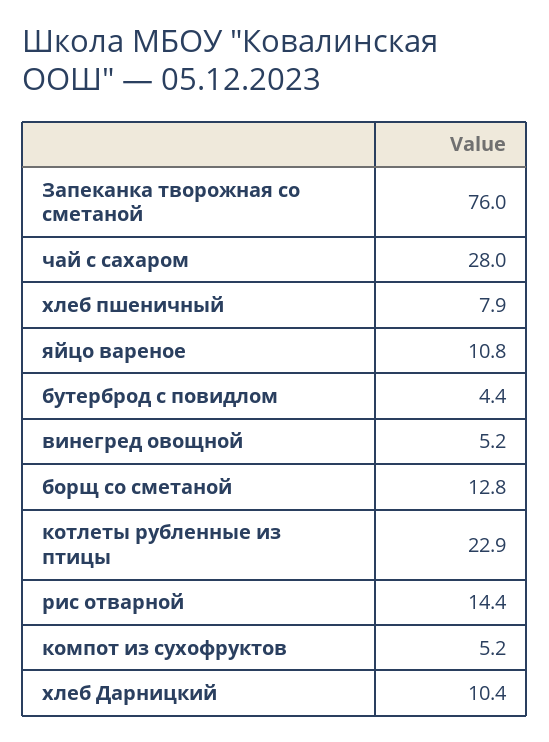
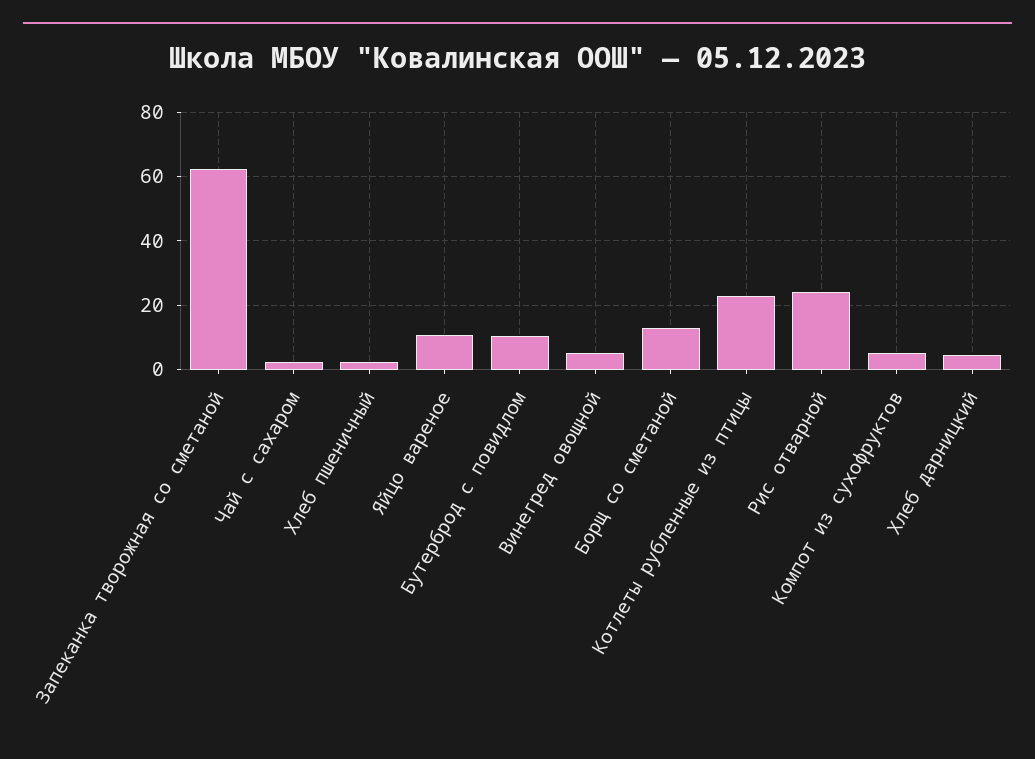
  {
-   "Запеканка творожная со сметаной": 76,
+   "Запеканка творожная со сметаной": 62,
-   "чай с сахаром": 28,
+   "чай с сахаром": 2,
-   "хлеб пшеничный": 7.9,
+   "хлеб пшеничный": 2,
    "яйцо вареное": 10.8,
-   "бутерброд с повидлом": 4.4,
+   "бутерброд с повидлом": 10,
    "винегред овощной": 5.2,
    "борщ со сметаной": 12.8,
    "котлеты рубленные из птицы": 22.9,
-   "рис отварной": 14.4,
+   "рис отварной": 24,
    "компот из сухофруктов": 5.2,
-   "хлеб Дарницкий": 10.4
+   "хлеб Дарницкий": 4
  }

